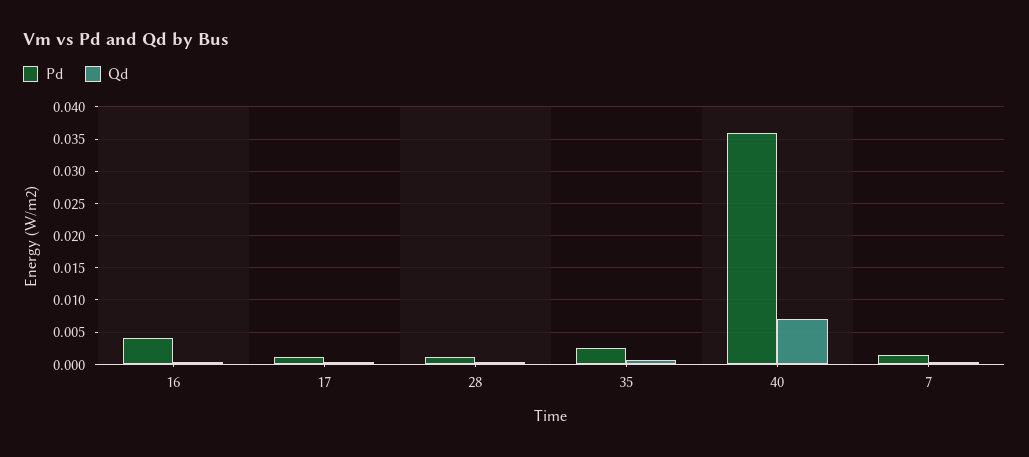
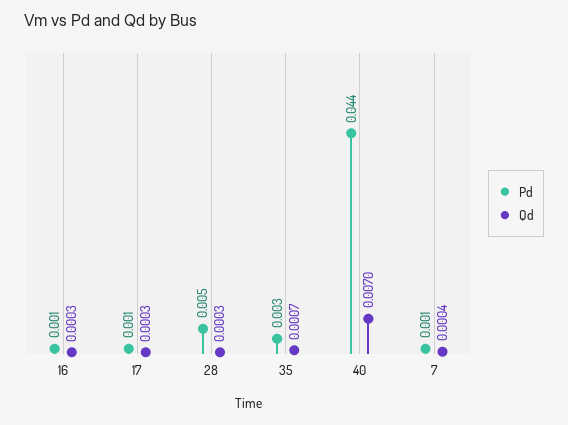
  {
    "Pd": {
-     "16": 0.004,
+     "16": 0.001,
      "17": 0.001,
-     "28": 0.001,
+     "28": 0.005,
      "35": 0.003,
-     "40": 0.036,
+     "40": 0.044,
      "7": 0.001
    },
    "Qd": {
      "16": 0.0003,
      "17": 0.0003,
      "28": 0.0003,
      "35": 0.0007,
      "40": 0.007,
      "7": 0.0004
    }
  }

